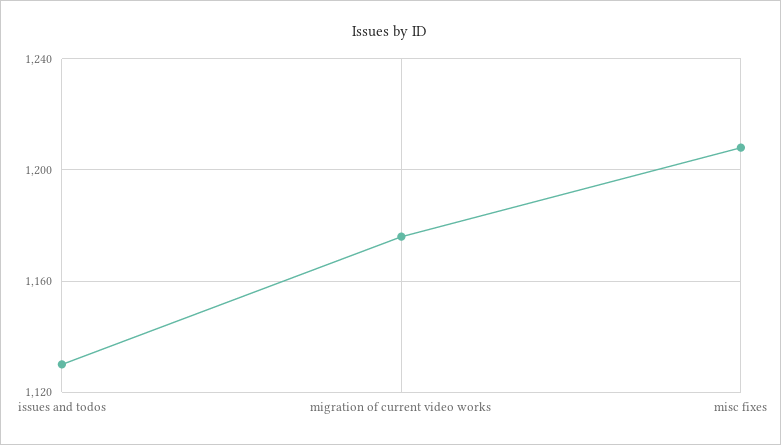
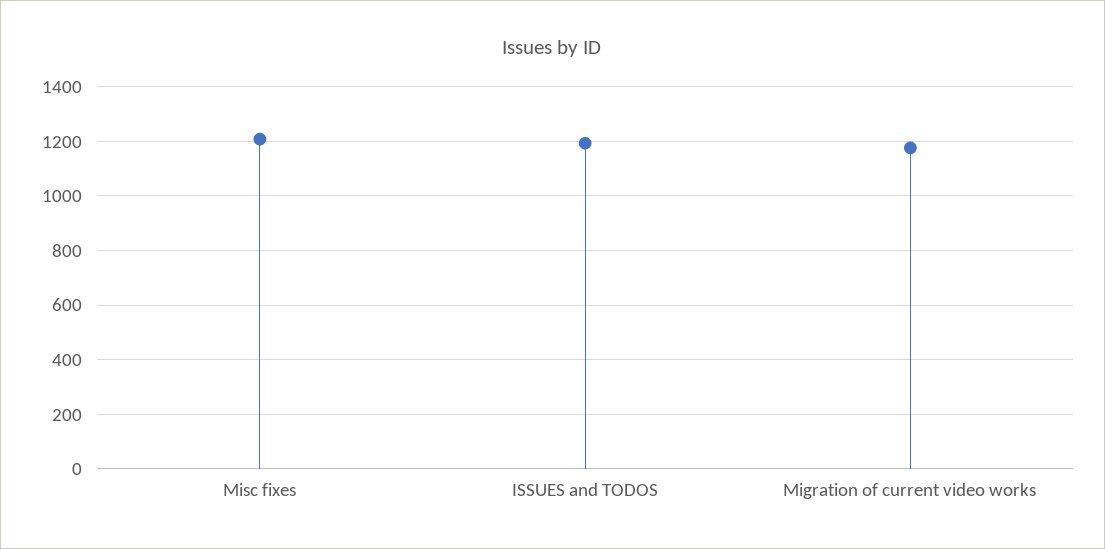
  {
-   "issues and todos": 1130,
+   "issues and todos": 1200,
    "migration of current video works": 1175,
    "misc fixes": 1210
  }

